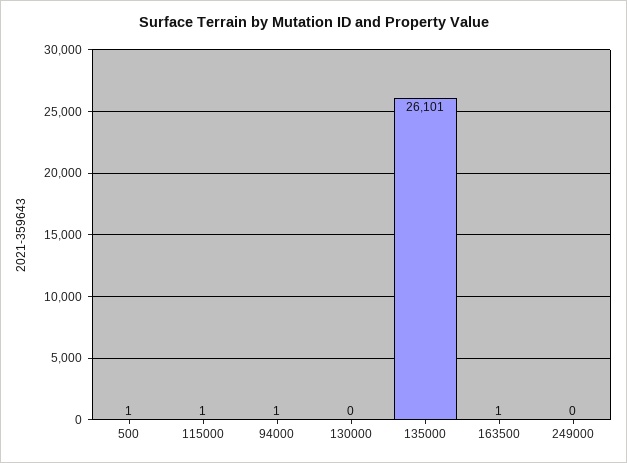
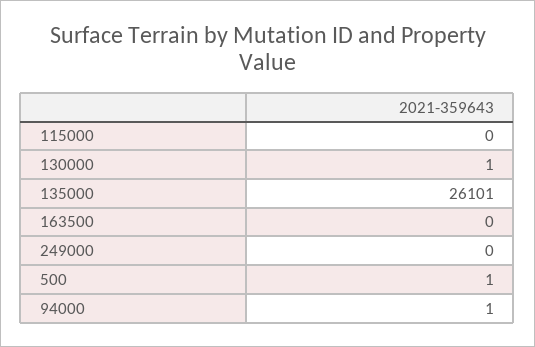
  {
    "500": 1,
-   "115000": 1,
+   "115000": 0,
    "94000": 1,
-   "130000": 0,
+   "130000": 1,
    "135000": 26101,
-   "163500": 1,
+   "163500": 0,
    "249000": 0
  }

